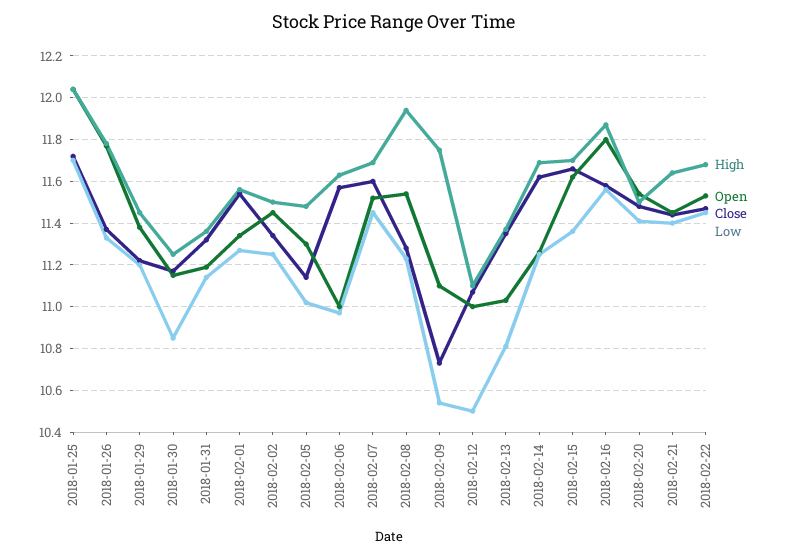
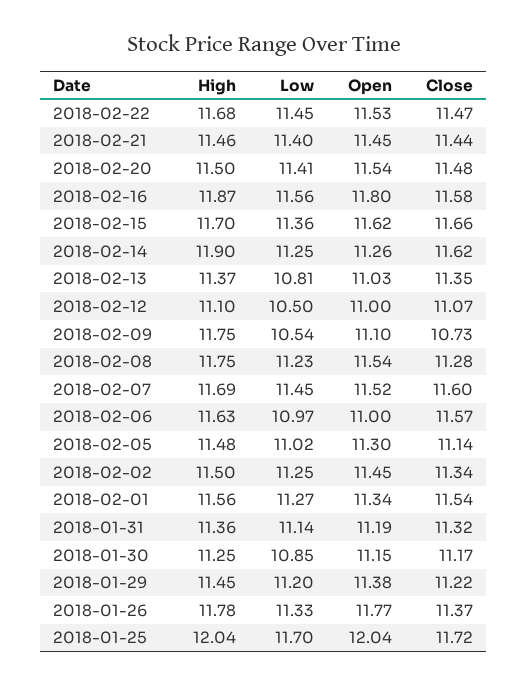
  {
    "High": {
      "2018-01-25": 12.04,
      "2018-01-26": 11.78,
      "2018-01-29": 11.45,
      "2018-01-30": 11.25,
      "2018-01-31": 11.36,
      "2018-02-01": 11.56,
      "2018-02-02": 11.5,
      "2018-02-05": 11.48,
      "2018-02-06": 11.63,
      "2018-02-07": 11.69,
-     "2018-02-08": 11.95,
+     "2018-02-08": 11.75,
      "2018-02-09": 11.75,
      "2018-02-12": 11.1,
      "2018-02-13": 11.37,
-     "2018-02-14": 11.7,
+     "2018-02-14": 11.9,
      "2018-02-15": 11.7,
      "2018-02-16": 11.87,
      "2018-02-20": 11.5,
-     "2018-02-21": 11.65,
+     "2018-02-21": 11.46,
      "2018-02-22": 11.68
    },
    "Open": {
      "2018-01-25": 12.04,
      "2018-01-26": 11.77,
      "2018-01-29": 11.38,
      "2018-01-30": 11.15,
      "2018-01-31": 11.19,
      "2018-02-01": 11.34,
      "2018-02-02": 11.45,
      "2018-02-05": 11.3,
      "2018-02-06": 11,
      "2018-02-07": 11.52,
      "2018-02-08": 11.54,
      "2018-02-09": 11.1,
      "2018-02-12": 11,
      "2018-02-13": 11.03,
      "2018-02-14": 11.26,
      "2018-02-15": 11.62,
      "2018-02-16": 11.8,
      "2018-02-20": 11.54,
      "2018-02-21": 11.45,
      "2018-02-22": 11.53
    },
    "Close": {
      "2018-01-25": 11.72,
      "2018-01-26": 11.37,
      "2018-01-29": 11.22,
      "2018-01-30": 11.17,
      "2018-01-31": 11.32,
      "2018-02-01": 11.54,
      "2018-02-02": 11.34,
      "2018-02-05": 11.14,
      "2018-02-06": 11.57,
      "2018-02-07": 11.6,
      "2018-02-08": 11.28,
      "2018-02-09": 10.73,
      "2018-02-12": 11.07,
      "2018-02-13": 11.35,
      "2018-02-14": 11.62,
      "2018-02-15": 11.66,
      "2018-02-16": 11.58,
      "2018-02-20": 11.48,
      "2018-02-21": 11.44,
      "2018-02-22": 11.47
    },
    "Low": {
      "2018-01-25": 11.7,
      "2018-01-26": 11.33,
      "2018-01-29": 11.2,
      "2018-01-30": 10.85,
      "2018-01-31": 11.14,
      "2018-02-01": 11.27,
      "2018-02-02": 11.25,
      "2018-02-05": 11.02,
      "2018-02-06": 10.97,
      "2018-02-07": 11.45,
      "2018-02-08": 11.23,
      "2018-02-09": 10.54,
      "2018-02-12": 10.5,
      "2018-02-13": 10.81,
      "2018-02-14": 11.25,
      "2018-02-15": 11.36,
      "2018-02-16": 11.56,
      "2018-02-20": 11.41,
      "2018-02-21": 11.4,
      "2018-02-22": 11.45
    }
  }

